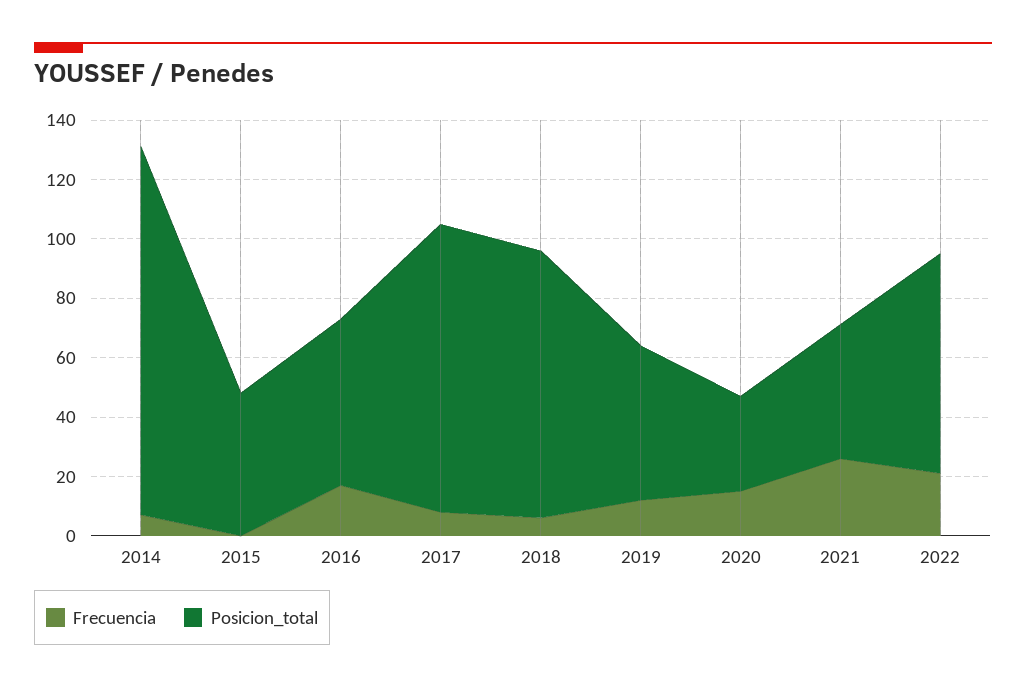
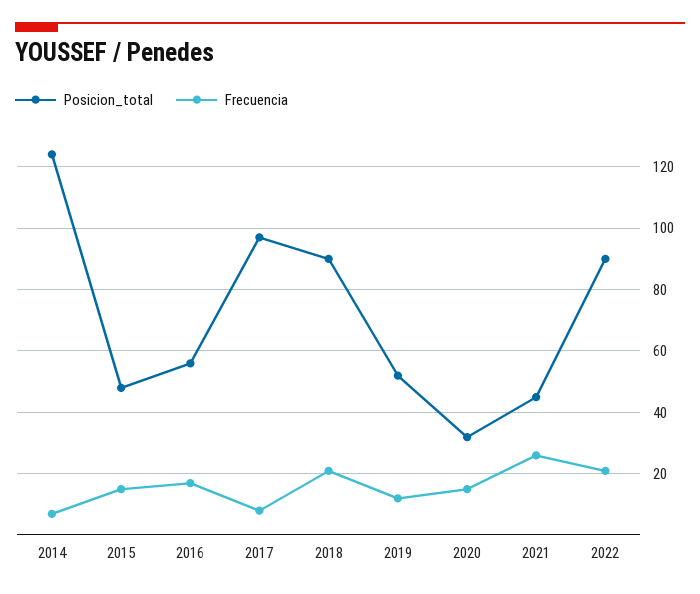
  {
    "Frecuencia": {
      "2014": 5,
-     "2015": 0,
+     "2015": 15,
      "2016": 15,
      "2017": 10,
-     "2018": 5,
+     "2018": 20,
      "2019": 10,
      "2020": 15,
      "2021": 25,
      "2022": 20
    },
    "Posicion_total": {
      "2014": 125,
      "2015": 50,
      "2016": 55,
      "2017": 95,
      "2018": 90,
      "2019": 50,
      "2020": 30,
      "2021": 45,
-     "2022": 75
+     "2022": 90
    }
  }

